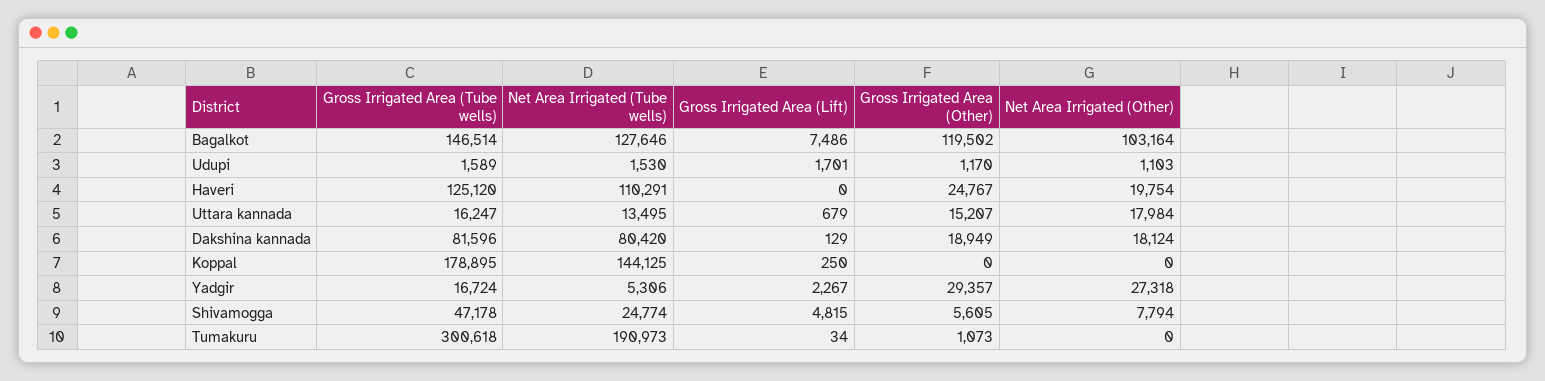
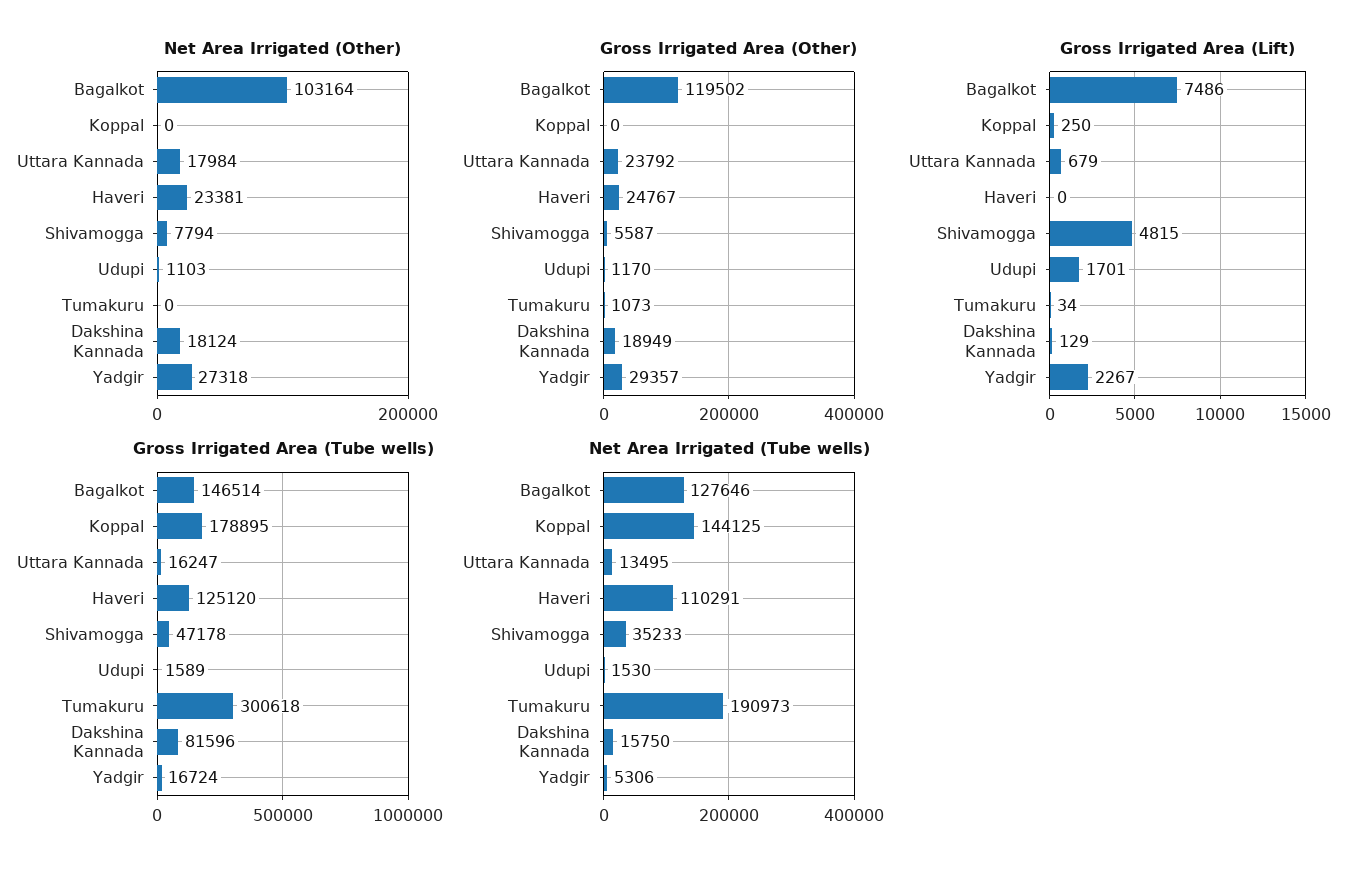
  {
    "Gross Irrigated Area (Tube wells)": {
      "Bagalkot": 146514,
      "Udupi": 1589,
      "Haveri": 125120,
      "Uttara kannada": 16247,
      "Dakshina kannada": 81596,
      "Koppal": 178895,
      "Yadgir": 16724,
      "Shivamogga": 47178,
      "Tumakuru": 300618
    },
    "Net Area Irrigated (Tube wells)": {
      "Bagalkot": 127646,
      "Udupi": 1530,
      "Haveri": 110291,
      "Uttara kannada": 13495,
-     "Dakshina kannada": 80420,
+     "Dakshina kannada": 15750,
      "Koppal": 144125,
      "Yadgir": 5306,
-     "Shivamogga": 24774,
+     "Shivamogga": 35233,
      "Tumakuru": 190973
    },
    "Gross Irrigated Area (Lift)": {
      "Bagalkot": 7486,
      "Udupi": 1701,
      "Haveri": 0,
      "Uttara kannada": 679,
      "Dakshina kannada": 129,
      "Koppal": 250,
      "Yadgir": 2267,
      "Shivamogga": 4815,
      "Tumakuru": 34
    },
    "Gross Irrigated Area (Other)": {
      "Bagalkot": 119502,
      "Udupi": 1170,
      "Haveri": 24767,
-     "Uttara kannada": 15207,
+     "Uttara kannada": 23792,
      "Dakshina kannada": 18949,
      "Koppal": 0,
      "Yadgir": 29357,
-     "Shivamogga": 5605,
+     "Shivamogga": 5587,
      "Tumakuru": 1073
    },
    "Net Area Irrigated (Other)": {
      "Bagalkot": 103164,
      "Udupi": 1103,
-     "Haveri": 19754,
+     "Haveri": 23381,
      "Uttara kannada": 17984,
      "Dakshina kannada": 18124,
      "Koppal": 0,
      "Yadgir": 27318,
      "Shivamogga": 7794,
      "Tumakuru": 0
    }
  }

